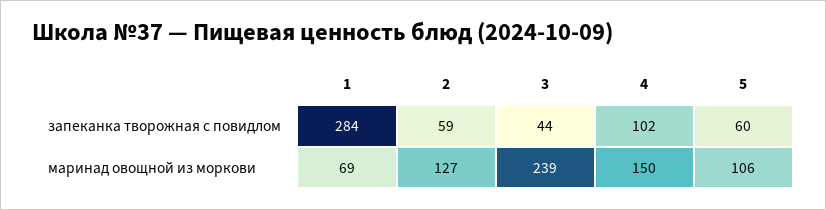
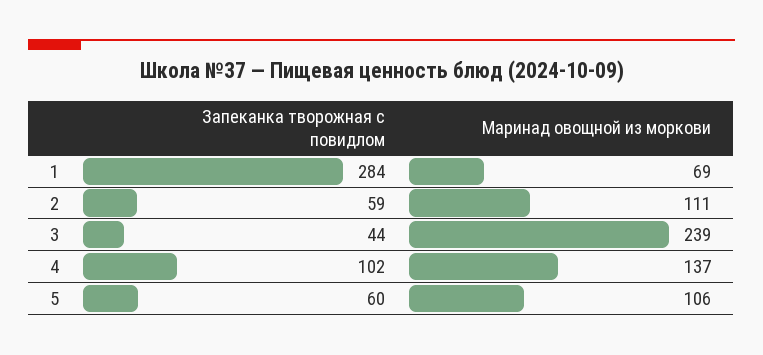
  {
    "1": {
      "запеканка творожная с повидлом": 284,
      "маринад овощной из моркови": 69
    },
    "2": {
      "запеканка творожная с повидлом": 59,
-     "маринад овощной из моркови": 127
+     "маринад овощной из моркови": 111
    },
    "3": {
      "запеканка творожная с повидлом": 44,
      "маринад овощной из моркови": 239
    },
    "4": {
      "запеканка творожная с повидлом": 102,
-     "маринад овощной из моркови": 150
+     "маринад овощной из моркови": 137
    },
    "5": {
      "запеканка творожная с повидлом": 60,
      "маринад овощной из моркови": 106
    }
  }

